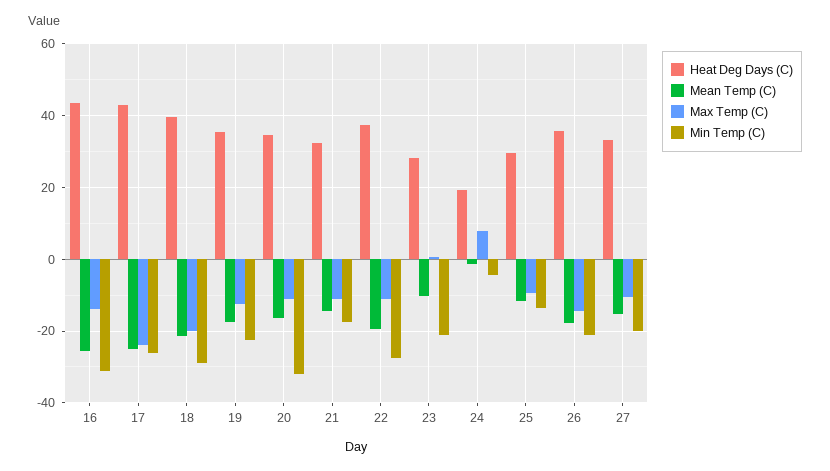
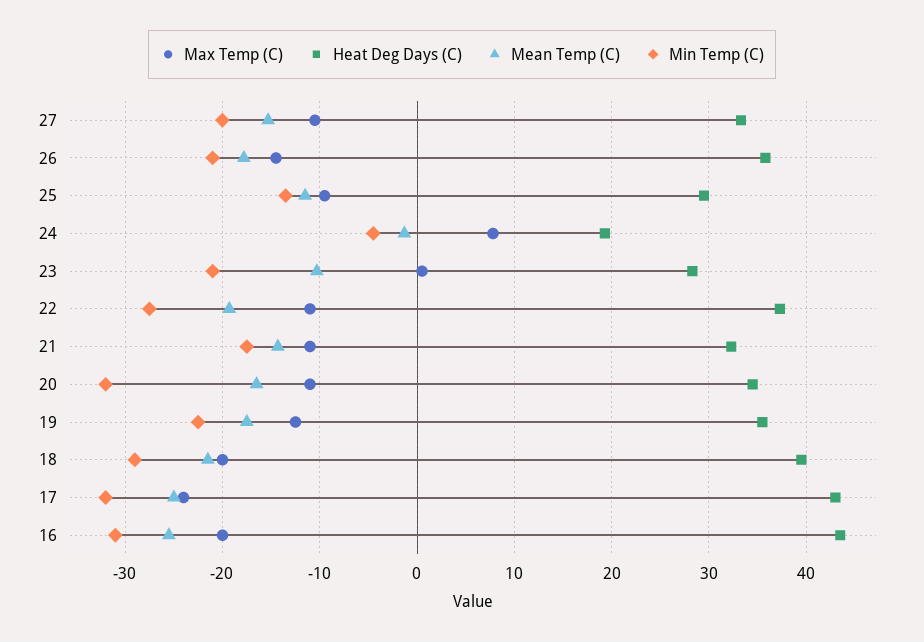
  {
    "Heat Deg Days (C)": {
      "16": 44,
      "17": 43,
      "18": 40,
      "19": 36,
      "20": 35,
      "21": 32,
      "22": 37,
      "23": 28,
      "24": 19,
      "25": 30,
      "26": 36,
      "27": 33
    },
    "Mean Temp (C)": {
      "16": -26,
      "17": -25,
      "18": -22,
      "19": -18,
      "20": -17,
      "21": -14,
      "22": -19,
      "23": -10,
      "24": -1,
      "25": -12,
      "26": -18,
      "27": -15
    },
    "Max Temp (C)": {
-     "16": -14,
+     "16": -20,
      "17": -24,
      "18": -20,
      "19": -13,
      "20": -11,
      "21": -11,
      "22": -11,
      "23": 1,
      "24": 8,
      "25": -10,
      "26": -15,
      "27": -11
    },
    "Min Temp (C)": {
      "16": -31,
-     "17": -26,
+     "17": -32,
      "18": -29,
      "19": -23,
      "20": -32,
      "21": -18,
      "22": -28,
      "23": -21,
      "24": -5,
      "25": -14,
      "26": -21,
      "27": -20
    }
  }

